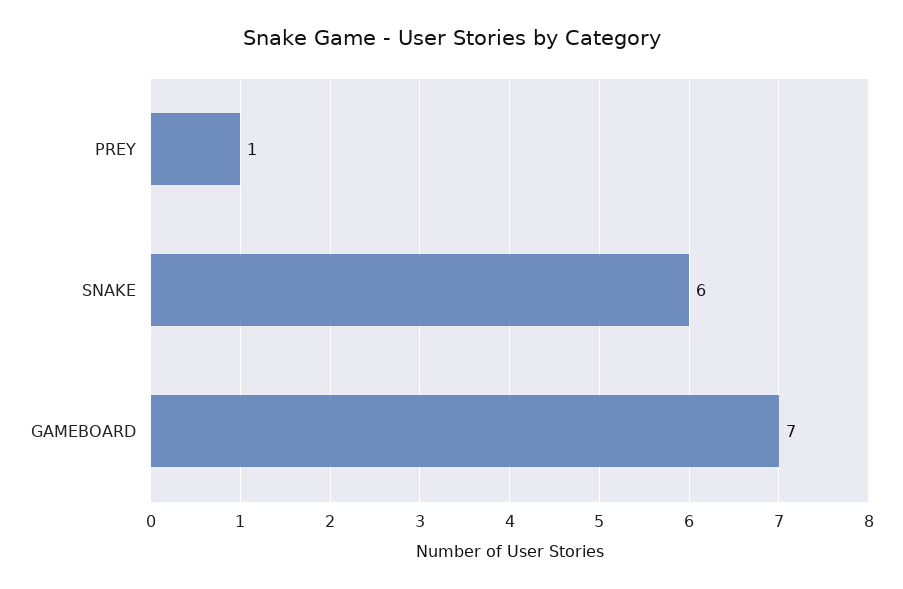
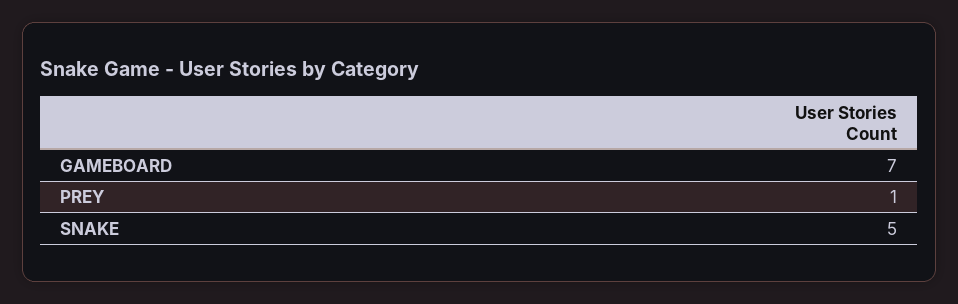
  {
    "PREY": 1,
-   "SNAKE": 6,
+   "SNAKE": 5,
    "GAMEBOARD": 7
  }

